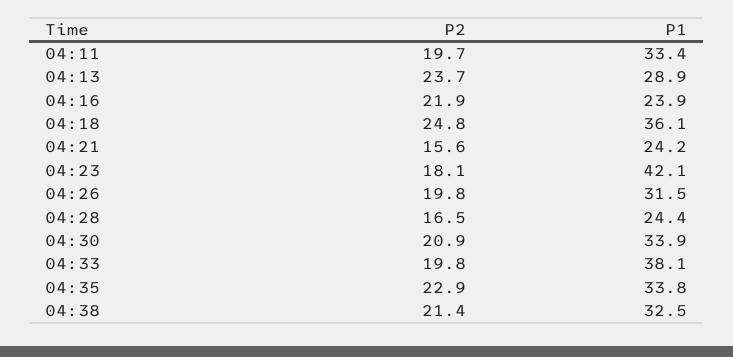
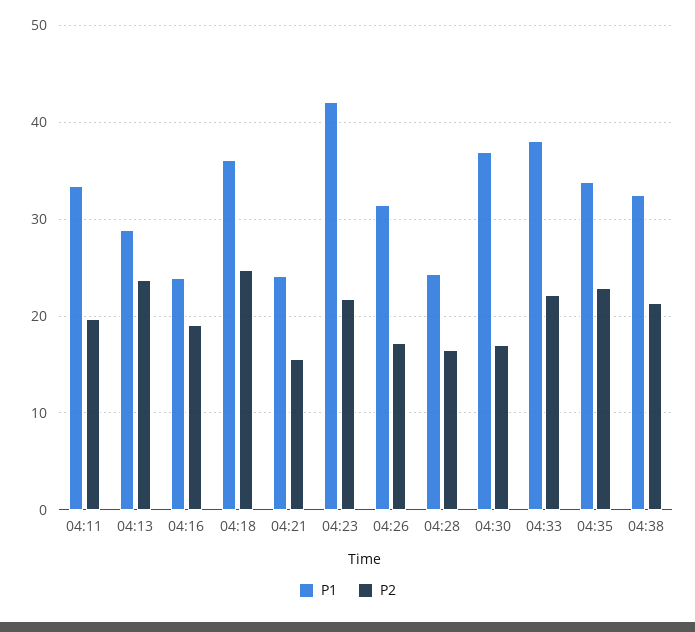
  {
    "P2": {
      "04:11": 19.7,
      "04:13": 23.7,
-     "04:16": 21.9,
+     "04:16": 19,
      "04:18": 24.8,
      "04:21": 15.6,
-     "04:23": 18.1,
+     "04:23": 22,
-     "04:26": 19.8,
+     "04:26": 17,
      "04:28": 16.5,
-     "04:30": 20.9,
+     "04:30": 17,
-     "04:33": 19.8,
+     "04:33": 22,
      "04:35": 22.9,
      "04:38": 21.4
    },
    "P1": {
      "04:11": 33.4,
      "04:13": 28.9,
      "04:16": 23.9,
      "04:18": 36.1,
      "04:21": 24.2,
      "04:23": 42.1,
      "04:26": 31.5,
      "04:28": 24.4,
-     "04:30": 33.9,
+     "04:30": 37,
      "04:33": 38.1,
      "04:35": 33.8,
      "04:38": 32.5
    }
  }

